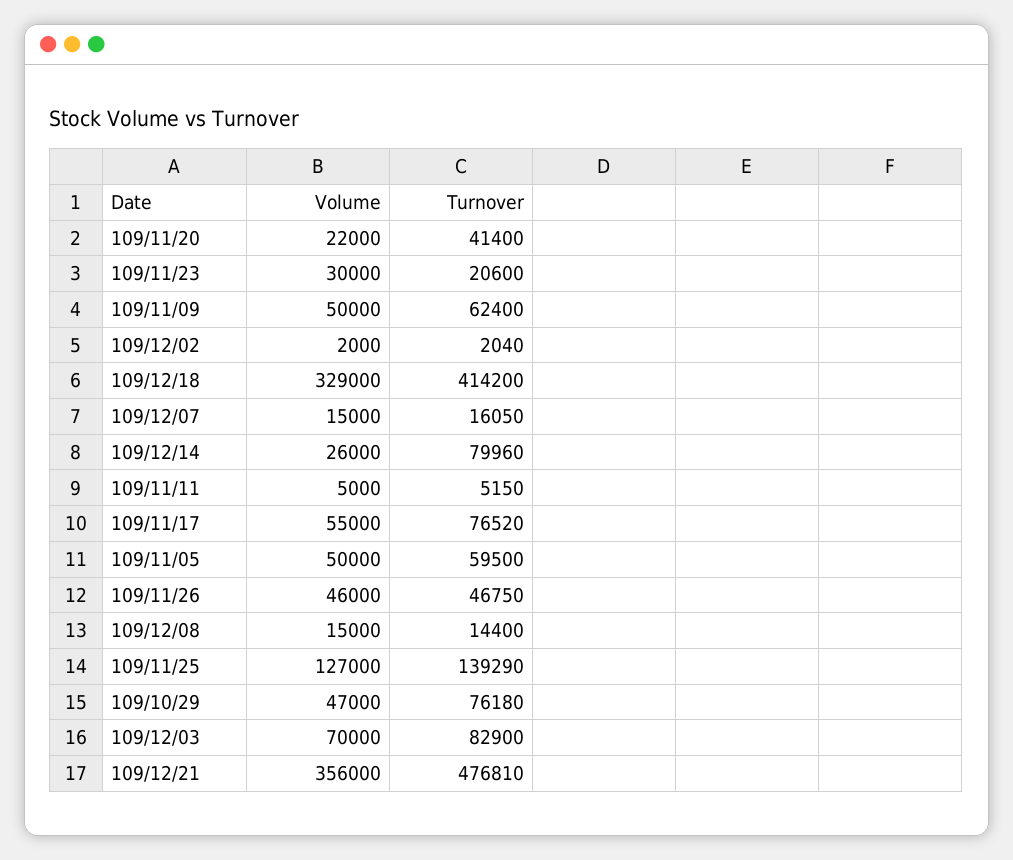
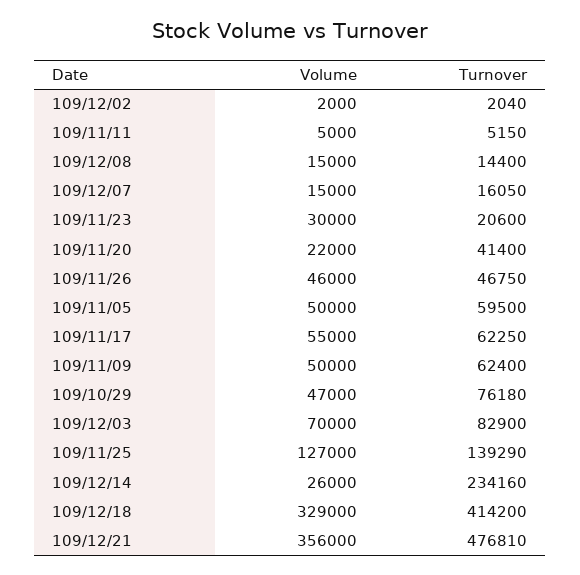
  {
    "Volume": {
      "109/11/20": 22000,
      "109/11/23": 30000,
      "109/11/09": 50000,
      "109/12/02": 2000,
      "109/12/18": 329000,
      "109/12/07": 15000,
      "109/12/14": 26000,
      "109/11/11": 5000,
      "109/11/17": 55000,
      "109/11/05": 50000,
      "109/11/26": 46000,
      "109/12/08": 15000,
      "109/11/25": 127000,
      "109/10/29": 47000,
      "109/12/03": 70000,
      "109/12/21": 356000
    },
    "Turnover": {
      "109/11/20": 41400,
      "109/11/23": 20600,
      "109/11/09": 62400,
      "109/12/02": 2040,
      "109/12/18": 414200,
      "109/12/07": 16050,
-     "109/12/14": 79960,
+     "109/12/14": 234160,
      "109/11/11": 5150,
-     "109/11/17": 76520,
+     "109/11/17": 62250,
      "109/11/05": 59500,
      "109/11/26": 46750,
      "109/12/08": 14400,
      "109/11/25": 139290,
      "109/10/29": 76180,
      "109/12/03": 82900,
      "109/12/21": 476810
    }
  }

